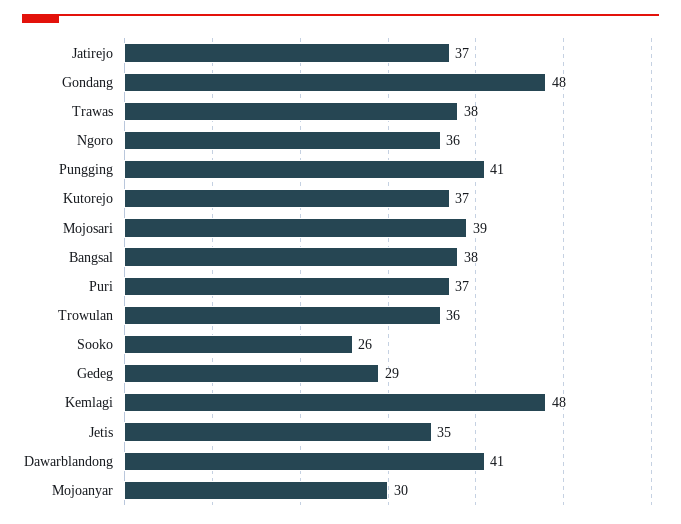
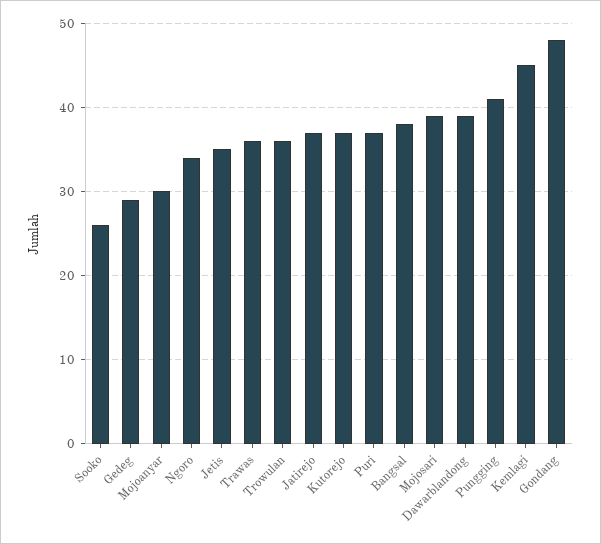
  {
    "Jatirejo": 37,
    "Gondang": 48,
-   "Trawas": 38,
+   "Trawas": 36,
-   "Ngoro": 36,
+   "Ngoro": 34,
    "Pungging": 41,
    "Kutorejo": 37,
    "Mojosari": 39,
    "Bangsal": 38,
    "Puri": 37,
    "Trowulan": 36,
    "Sooko": 26,
    "Gedeg": 29,
-   "Kemlagi": 48,
+   "Kemlagi": 45,
    "Jetis": 35,
-   "Dawarblandong": 41,
+   "Dawarblandong": 39,
    "Mojoanyar": 30
  }

